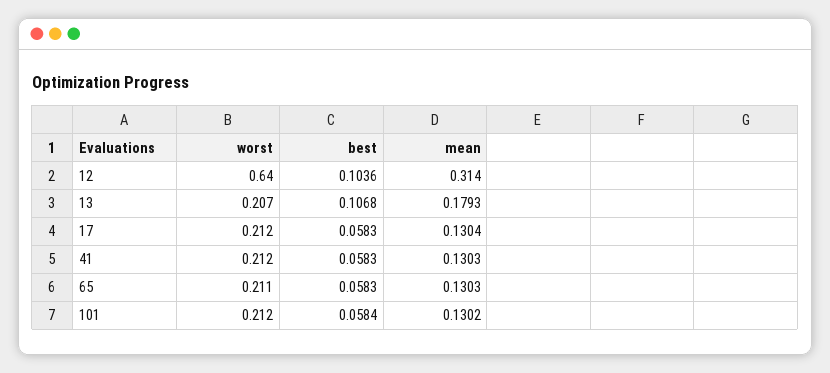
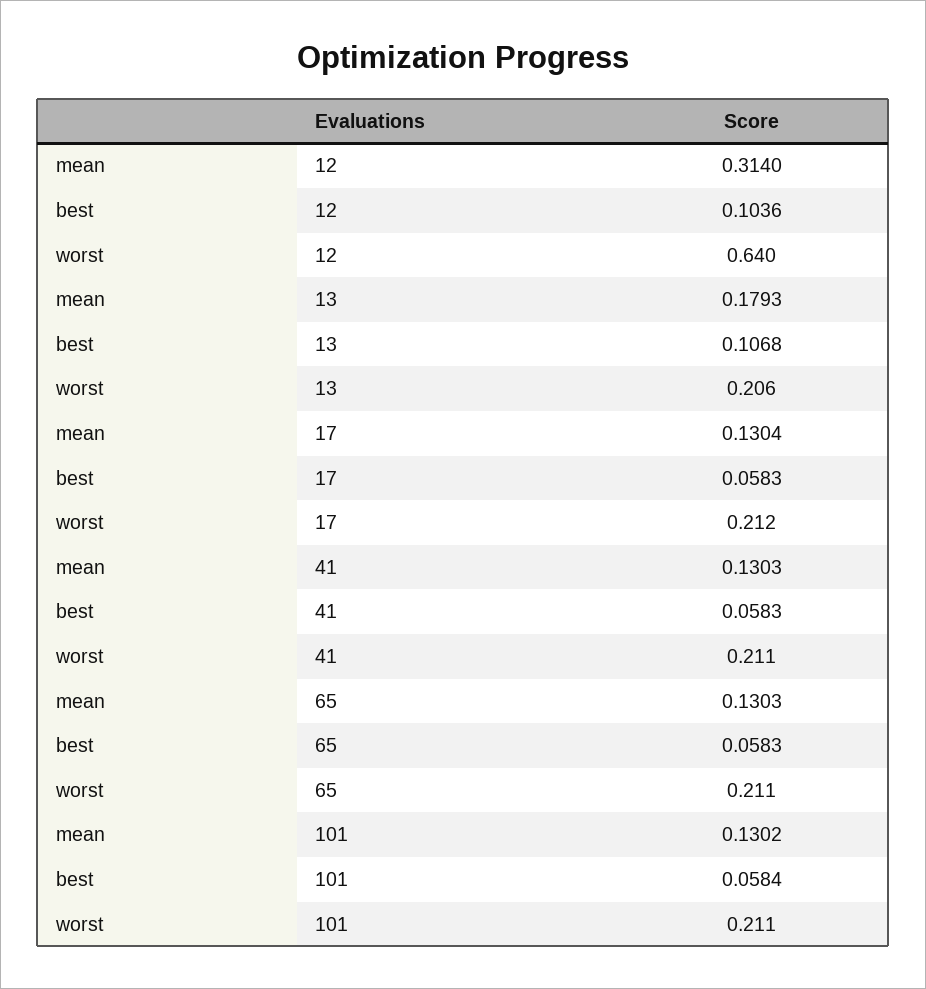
  {
    "worst": {
      "12": 0.64,
-     "13": 0.207,
+     "13": 0.206,
      "17": 0.212,
-     "41": 0.212,
+     "41": 0.211,
      "65": 0.211,
-     "101": 0.212
+     "101": 0.211
    },
    "best": {
      "12": 0.1036,
      "13": 0.1068,
      "17": 0.0583,
      "41": 0.0583,
      "65": 0.0583,
      "101": 0.0584
    },
    "mean": {
      "12": 0.314,
      "13": 0.1793,
      "17": 0.1304,
      "41": 0.1303,
      "65": 0.1303,
      "101": 0.1302
    }
  }

